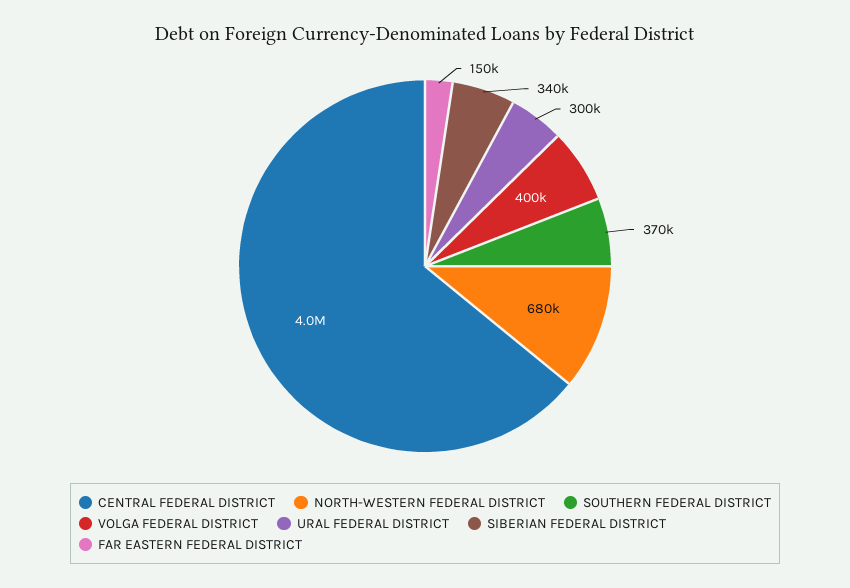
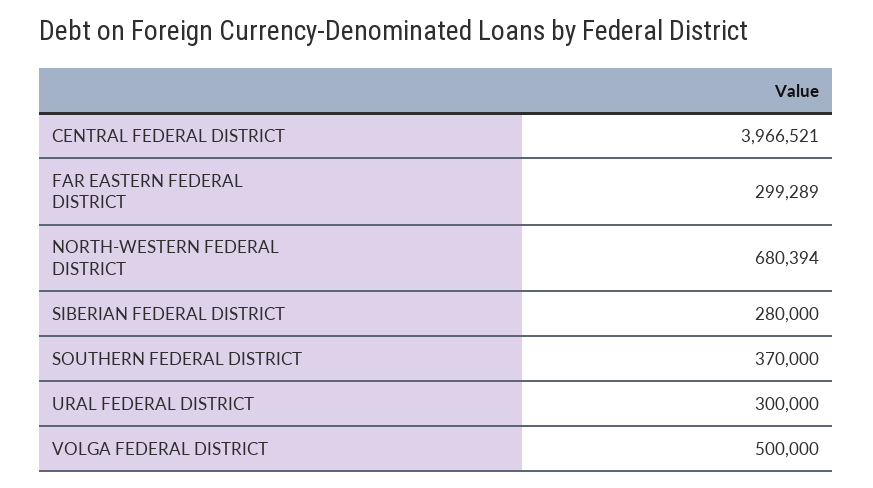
  {
    "CENTRAL FEDERAL DISTRICT": 3966521,
    "NORTH-WESTERN FEDERAL DISTRICT": 680394,
    "SOUTHERN FEDERAL DISTRICT": 370000,
-   "VOLGA FEDERAL DISTRICT": 400000,
+   "VOLGA FEDERAL DISTRICT": 500000,
    "URAL FEDERAL DISTRICT": 300000,
-   "SIBERIAN FEDERAL DISTRICT": 340000,
+   "SIBERIAN FEDERAL DISTRICT": 280000,
-   "FAR EASTERN FEDERAL DISTRICT": 150000
+   "FAR EASTERN FEDERAL DISTRICT": 299289
  }

